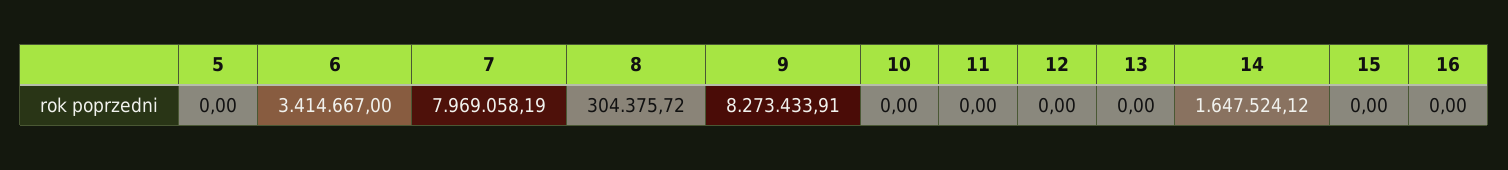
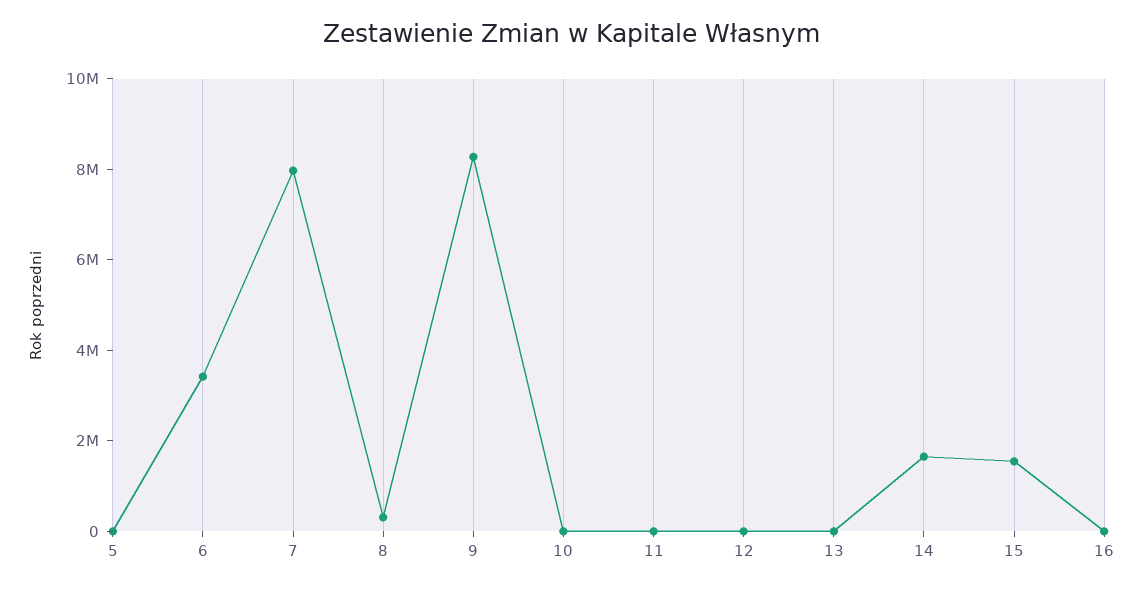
  {
    "5": 0,
    "6": 3414667,
    "7": 7969058.19,
    "8": 304375.72,
    "9": 8273433.91,
    "10": 0,
    "11": 0,
    "12": 0,
    "13": 0,
    "14": 1647524.12,
-   "15": 0,
+   "15": 1500000,
    "16": 0
  }

